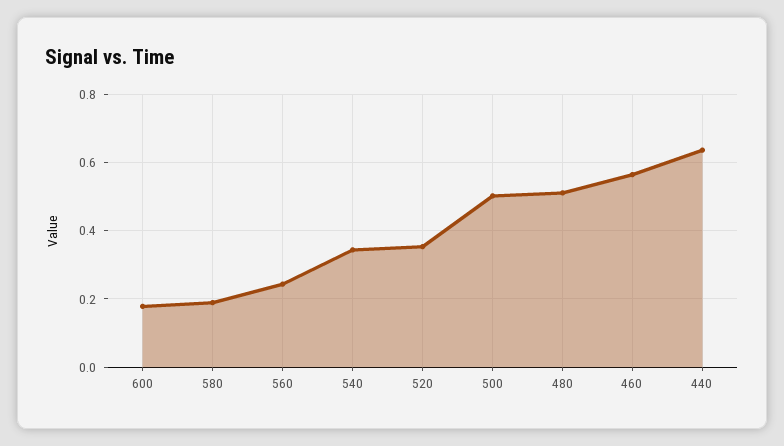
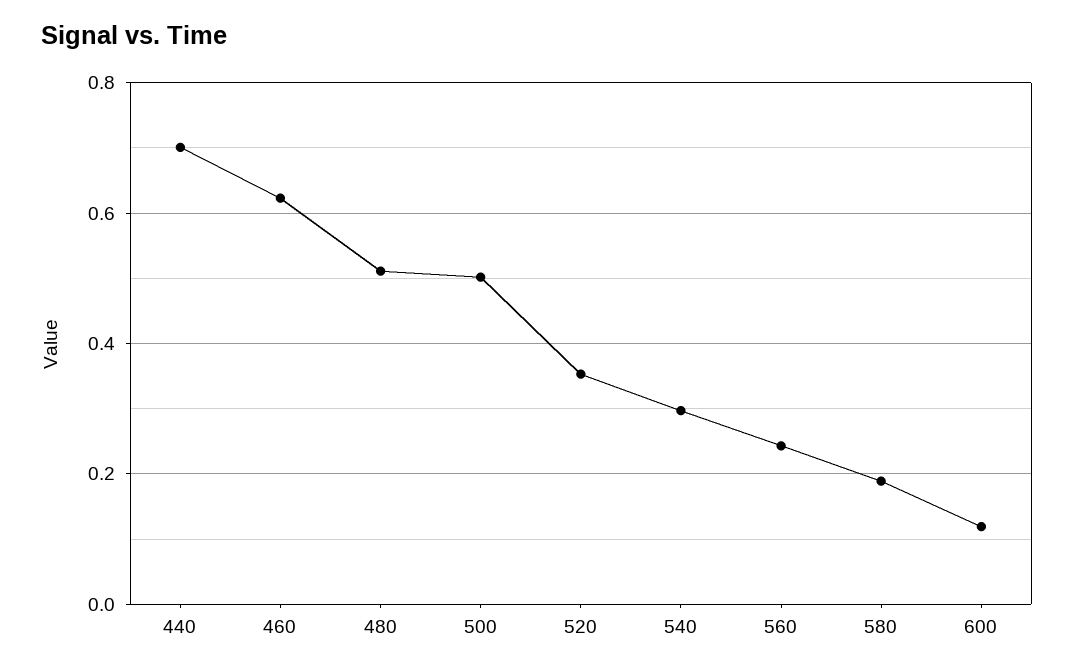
  {
-   "600": 0.18,
+   "600": 0.12,
    "580": 0.18,
    "560": 0.24,
-   "540": 0.34,
+   "540": 0.3,
    "520": 0.36,
    "500": 0.5,
    "480": 0.52,
-   "460": 0.56,
+   "460": 0.62,
-   "440": 0.64
+   "440": 0.7
  }

